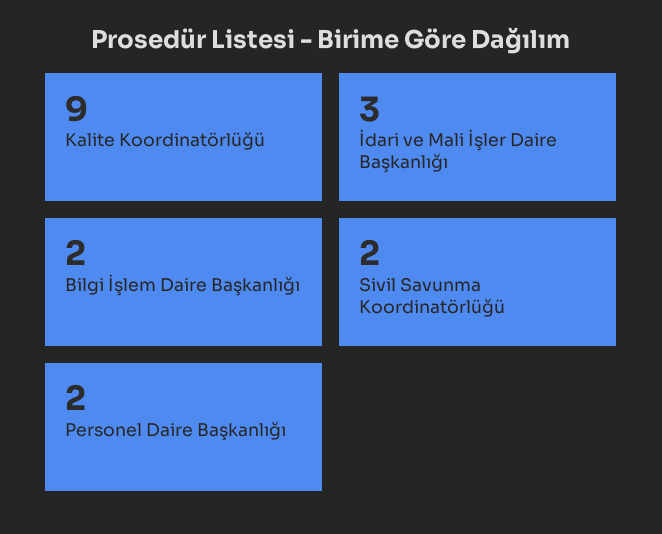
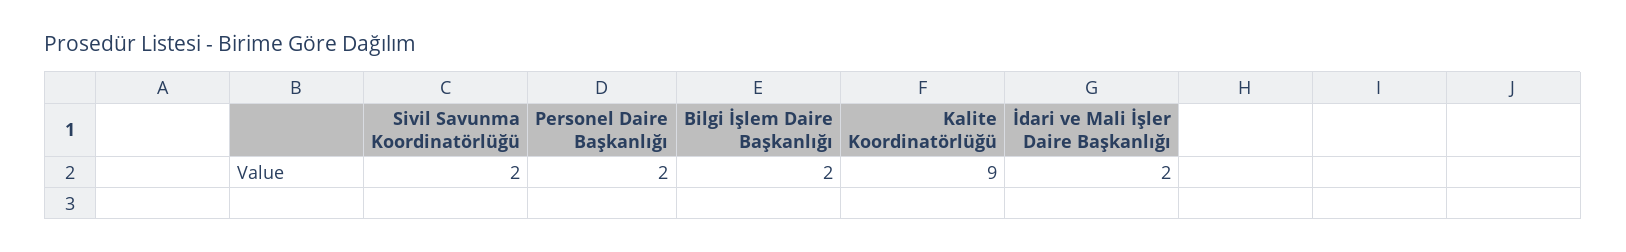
  {
    "Kalite Koordinatörlüğü": 9,
-   "İdari ve Mali İşler Daire Başkanlığı": 3,
+   "İdari ve Mali İşler Daire Başkanlığı": 2,
    "Bilgi İşlem Daire Başkanlığı": 2,
    "Sivil Savunma Koordinatörlüğü": 2,
    "Personel Daire Başkanlığı": 2
  }

